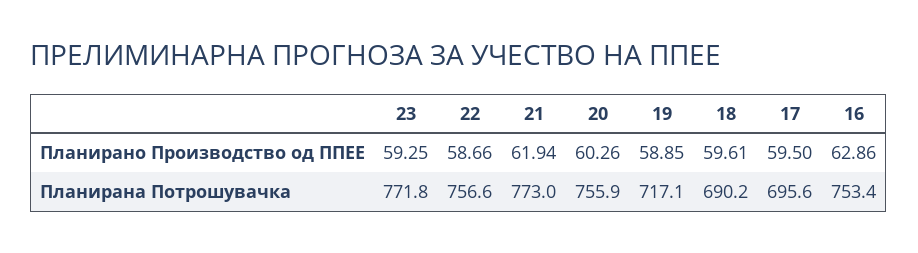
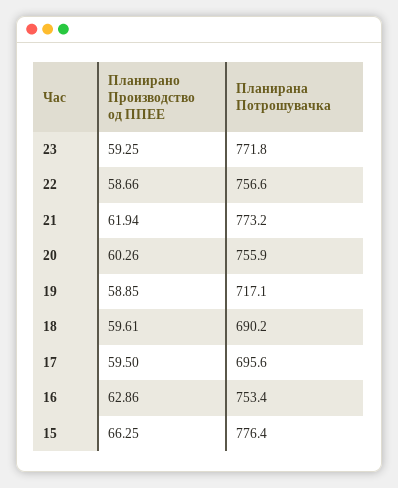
  {
    "23": {
      "Планирано Производство од ППЕЕ": 59.25,
      "Планирана Потрошувачка": 771.8
    },
    "22": {
      "Планирано Производство од ППЕЕ": 58.66,
      "Планирана Потрошувачка": 756.6
    },
    "21": {
      "Планирано Производство од ППЕЕ": 61.94,
-     "Планирана Потрошувачка": 773
+     "Планирана Потрошувачка": 773.2
    },
    "20": {
      "Планирано Производство од ППЕЕ": 60.26,
      "Планирана Потрошувачка": 755.9
    },
    "19": {
      "Планирано Производство од ППЕЕ": 58.85,
      "Планирана Потрошувачка": 717.1
    },
    "18": {
      "Планирано Производство од ППЕЕ": 59.61,
      "Планирана Потрошувачка": 690.2
    },
    "17": {
      "Планирано Производство од ППЕЕ": 59.5,
      "Планирана Потрошувачка": 695.6
    },
    "16": {
      "Планирано Производство од ППЕЕ": 62.86,
      "Планирана Потрошувачка": 753.4
-   }
+   },
+   "15": {
+     "Планирано Производство од ППЕЕ": 66.25,
+     "Планирана Потрошувачка": 776.4
+   }
  }

